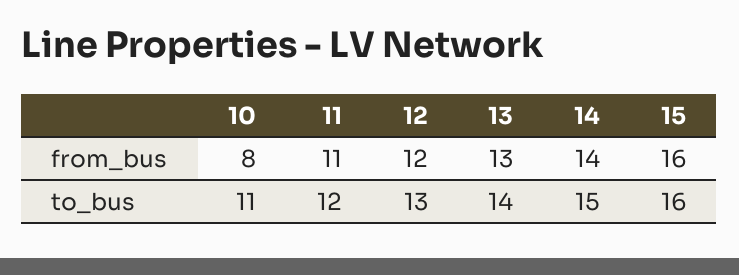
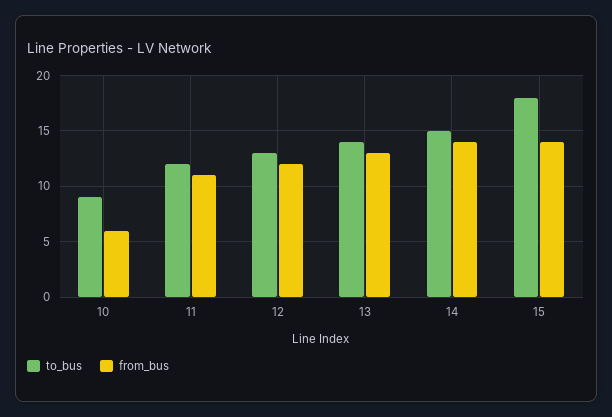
  {
    "from_bus": {
-     "10": 8,
+     "10": 6,
      "11": 11,
      "12": 12,
      "13": 13,
      "14": 14,
-     "15": 16
+     "15": 14
    },
    "to_bus": {
-     "10": 11,
+     "10": 9,
      "11": 12,
      "12": 13,
      "13": 14,
      "14": 15,
-     "15": 16
+     "15": 18
    }
  }

